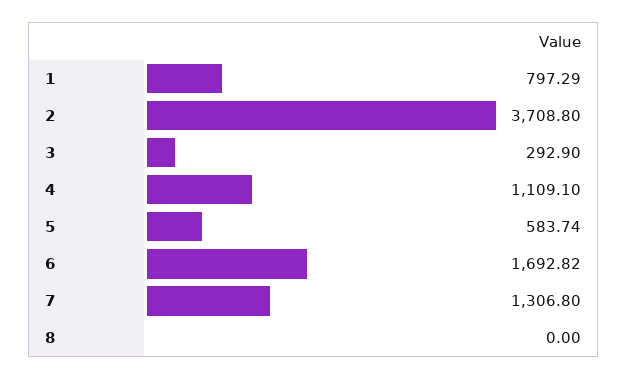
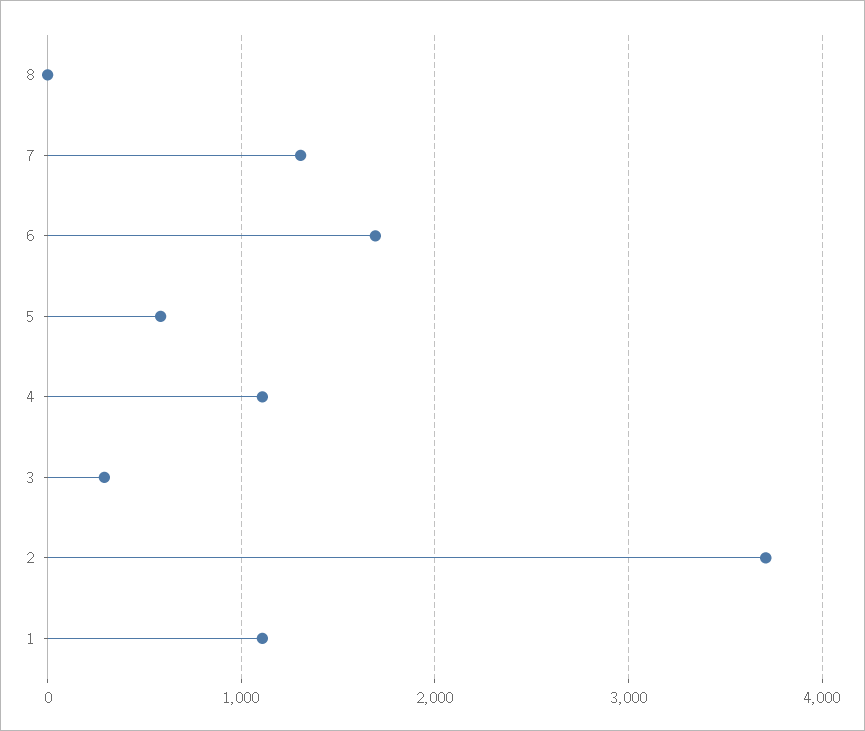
  {
-   "1": 797.29,
+   "1": 1100,
    "2": 3708.8,
    "3": 292.9,
    "4": 1109.1,
    "5": 583.74,
    "6": 1692.82,
    "7": 1306.8,
    "8": 0
  }

